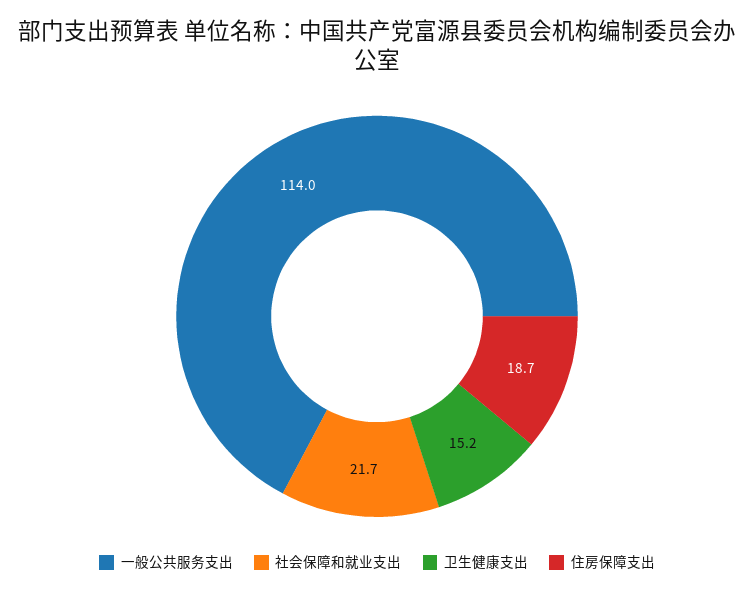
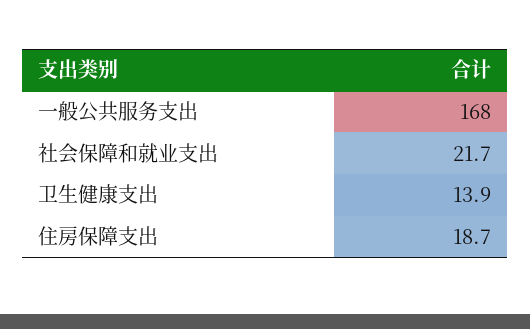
  {
-   "一般公共服务支出": 114,
+   "一般公共服务支出": 168,
    "社会保障和就业支出": 21.7,
-   "卫生健康支出": 15.2,
+   "卫生健康支出": 13.9,
    "住房保障支出": 18.7
  }

